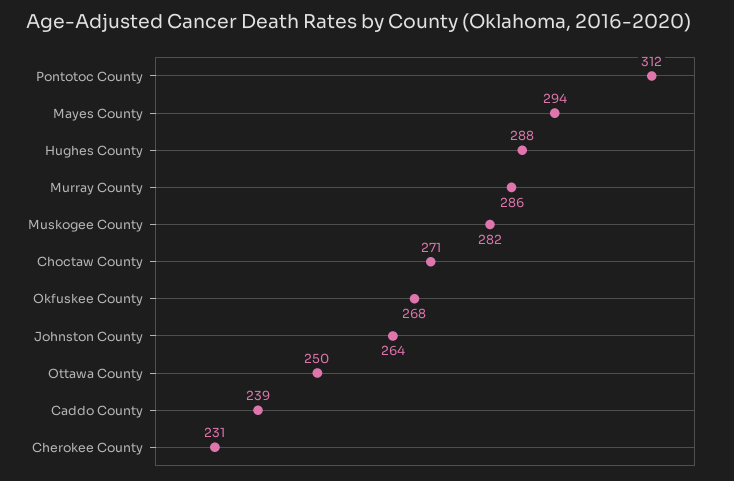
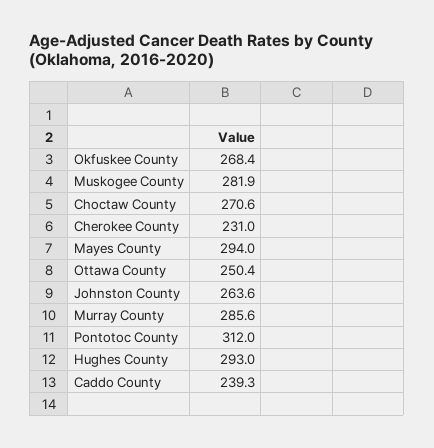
  {
    "Pontotoc County": 312,
    "Mayes County": 294,
-   "Hughes County": 288,
+   "Hughes County": 293,
    "Murray County": 285.6,
    "Muskogee County": 281.9,
    "Choctaw County": 270.6,
    "Okfuskee County": 268.4,
    "Johnston County": 263.6,
    "Ottawa County": 250.4,
    "Caddo County": 239.3,
    "Cherokee County": 231
  }

